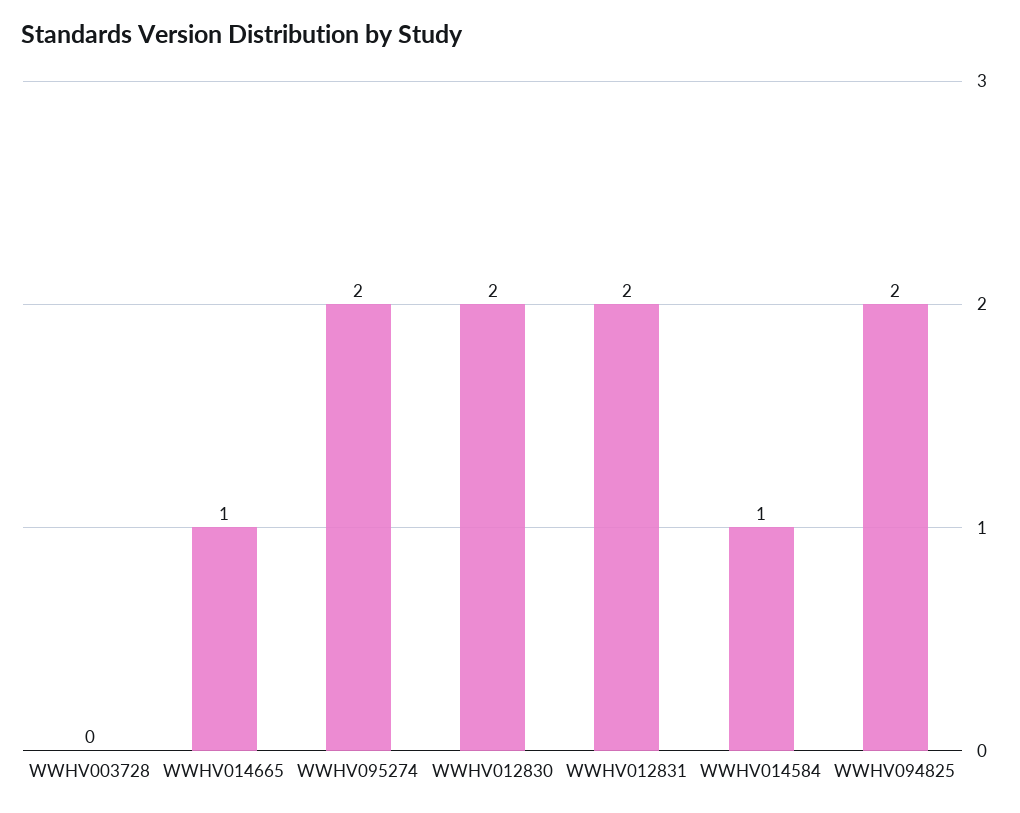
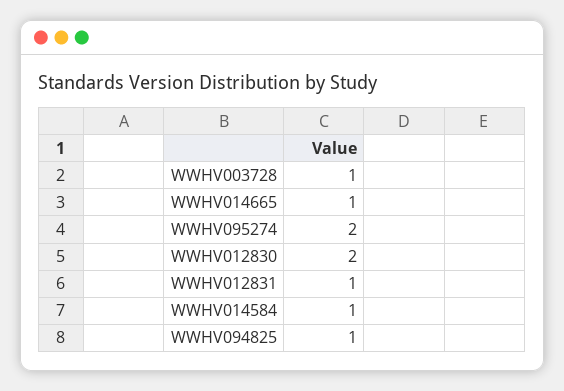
  {
-   "WWHV003728": 0,
+   "WWHV003728": 1,
    "WWHV014665": 1,
    "WWHV095274": 2,
    "WWHV012830": 2,
-   "WWHV012831": 2,
+   "WWHV012831": 1,
    "WWHV014584": 1,
-   "WWHV094825": 2
+   "WWHV094825": 1
  }

